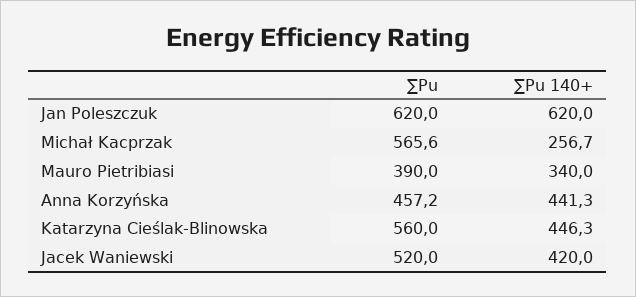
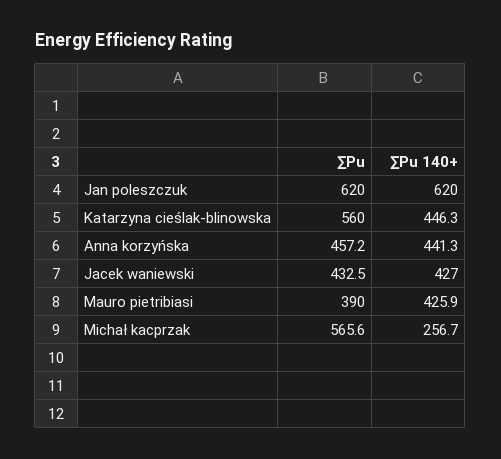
  {
    "∑Pu": {
      "Jan Poleszczuk": 620,
      "Michał Kacprzak": 565.6,
      "Mauro Pietribiasi": 390,
      "Anna Korzyńska": 457.2,
      "Katarzyna Cieślak-Blinowska": 560,
-     "Jacek Waniewski": 520
+     "Jacek Waniewski": 432.5
    },
    "∑Pu 140+": {
      "Jan Poleszczuk": 620,
      "Michał Kacprzak": 256.7,
-     "Mauro Pietribiasi": 340,
+     "Mauro Pietribiasi": 425.9,
      "Anna Korzyńska": 441.3,
      "Katarzyna Cieślak-Blinowska": 446.3,
-     "Jacek Waniewski": 420
+     "Jacek Waniewski": 427
    }
  }

